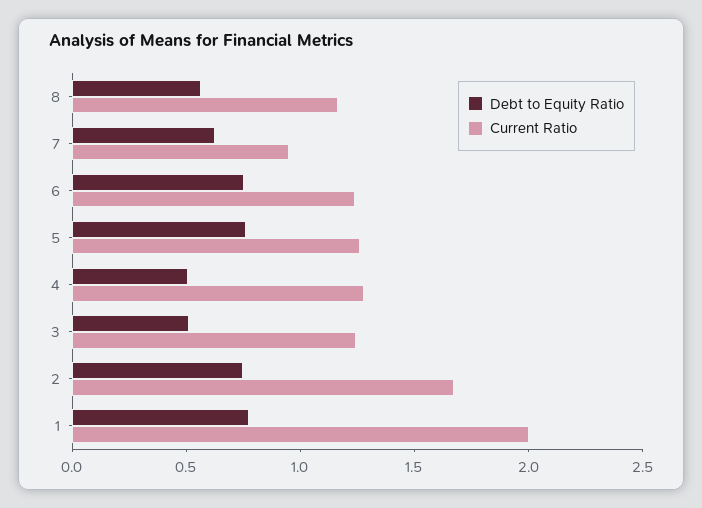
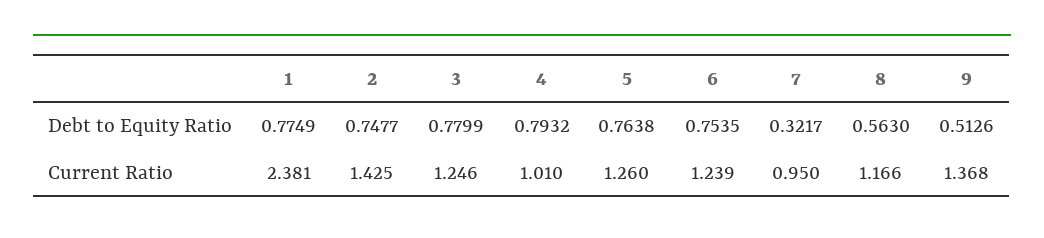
  {
    "Debt to Equity Ratio": {
      "8": 0.563,
-     "7": 0.6,
+     "7": 0.3217,
      "6": 0.7535,
      "5": 0.7638,
-     "4": 0.5,
+     "4": 0.7932,
-     "3": 0.5,
+     "3": 0.7799,
      "2": 0.7477,
-     "1": 0.7749
+     "1": 0.7749,
+     "9": 0.5126
    },
    "Current Ratio": {
      "8": 1.166,
      "7": 0.95,
      "6": 1.239,
      "5": 1.26,
-     "4": 1.3,
+     "4": 1.01,
      "3": 1.246,
-     "2": 1.7,
+     "2": 1.425,
-     "1": 2
+     "1": 2.381,
+     "9": 1.368
    }
  }

